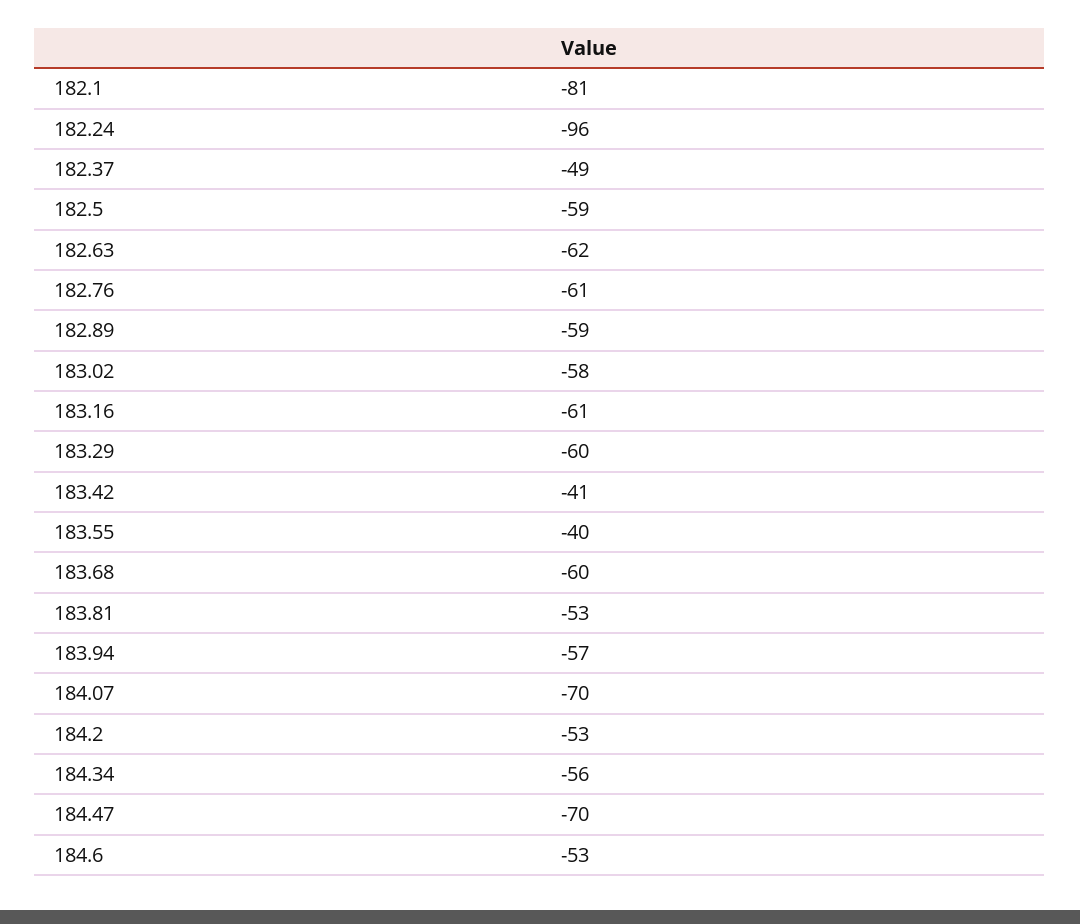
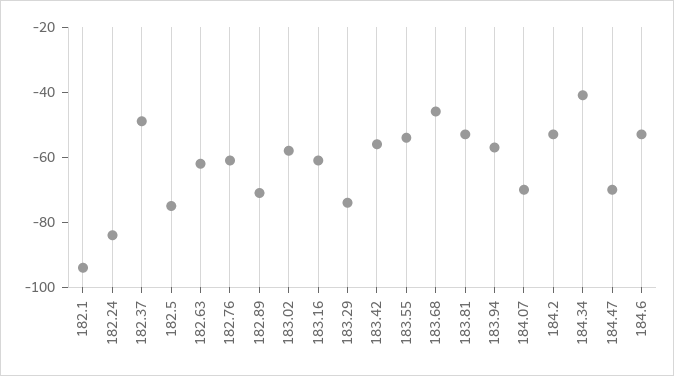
  {
-   "182.1": -81,
+   "182.1": -95,
-   "182.24": -96,
+   "182.24": -85,
    "182.37": -49,
-   "182.5": -59,
+   "182.5": -75,
    "182.63": -62,
    "182.76": -61,
-   "182.89": -59,
+   "182.89": -70,
    "183.02": -58,
    "183.16": -61,
-   "183.29": -60,
+   "183.29": -75,
-   "183.42": -41,
+   "183.42": -55,
-   "183.55": -40,
+   "183.55": -55,
-   "183.68": -60,
+   "183.68": -45,
    "183.81": -53,
    "183.94": -57,
    "184.07": -70,
    "184.2": -53,
-   "184.34": -56,
+   "184.34": -40,
    "184.47": -70,
    "184.6": -53
  }

